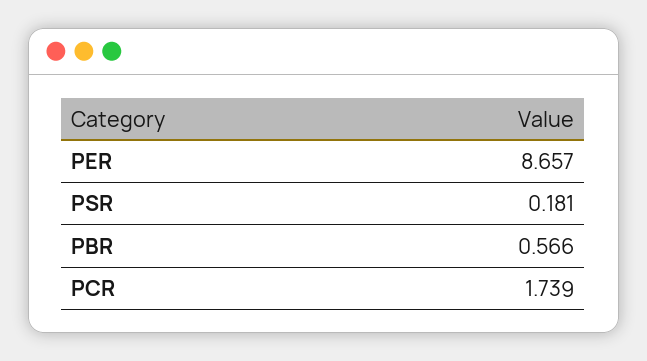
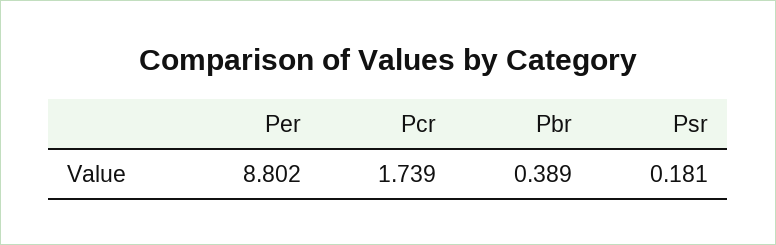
  {
-   "PER": 8.657,
+   "PER": 8.802,
    "PSR": 0.181,
-   "PBR": 0.566,
+   "PBR": 0.389,
    "PCR": 1.739
  }

